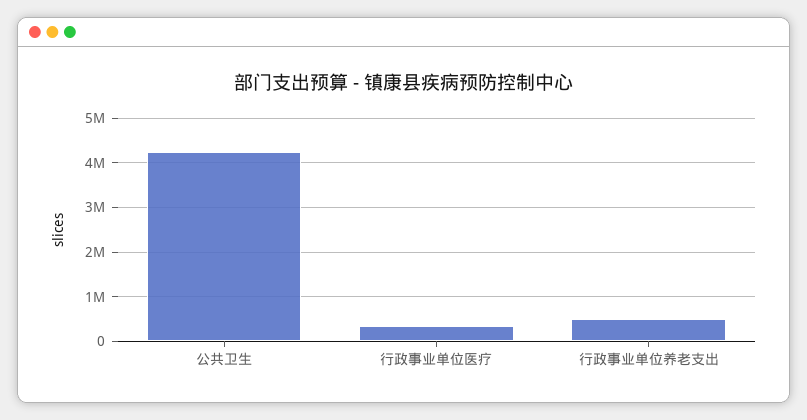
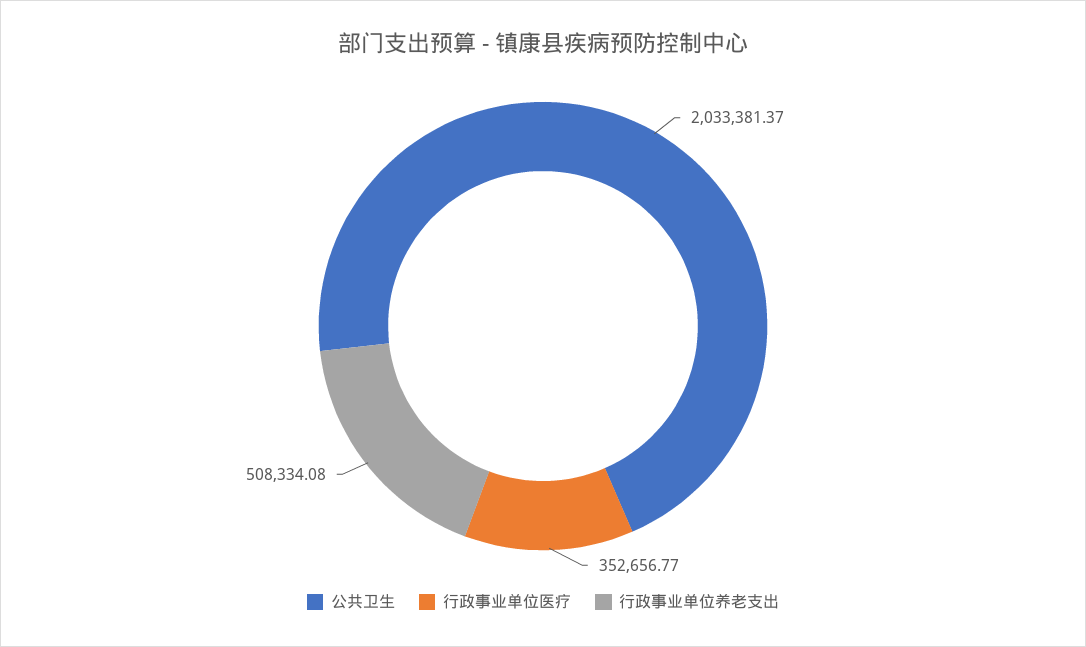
  {
-   "公共卫生": 4200000,
+   "公共卫生": 2033381.37,
    "行政事业单位医疗": 352656.77,
    "行政事业单位养老支出": 508334.08
  }

